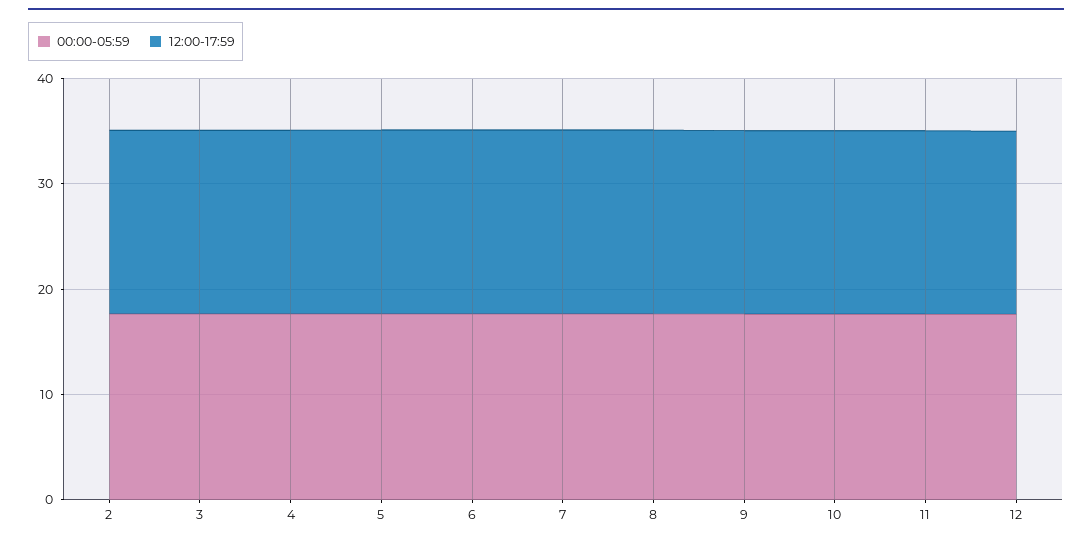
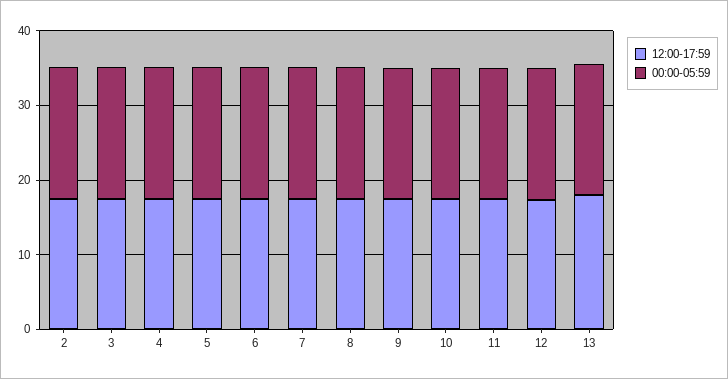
  {
    "00:00-05:59": {
      "2": 18,
      "3": 18,
      "4": 18,
      "5": 18,
      "6": 18,
      "7": 18,
      "8": 18,
      "9": 18,
      "10": 18,
      "11": 18,
-     "12": 18
+     "12": 18,
+     "13": 18
    },
    "12:00-17:59": {
      "2": 18,
      "3": 18,
      "4": 18,
      "5": 18,
      "6": 18,
      "7": 18,
      "8": 18,
      "9": 18,
      "10": 18,
      "11": 18,
-     "12": 18
+     "12": 18,
+     "13": 18
    }
  }

